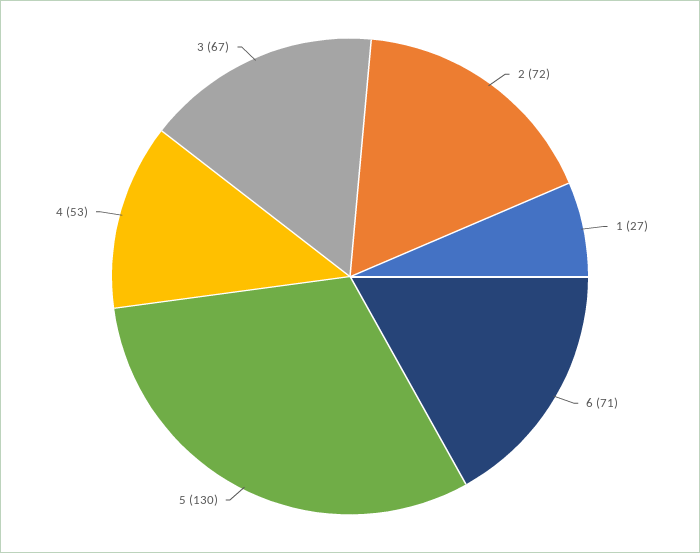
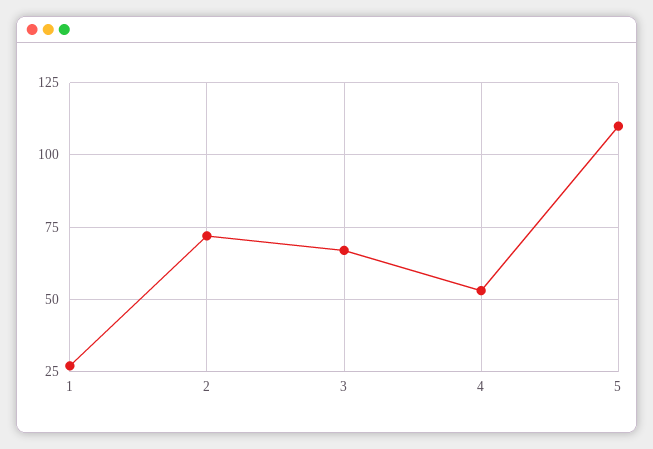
  {
    "2": 72,
    "1": 27,
-   "6": 71,
-   "5": 130,
+   "5": 110,
    "4": 53,
    "3": 67
  }

